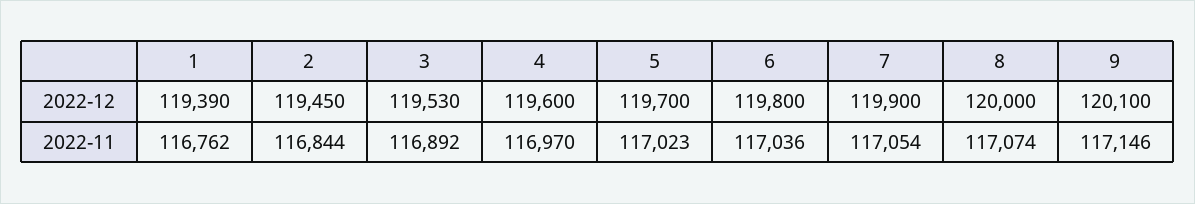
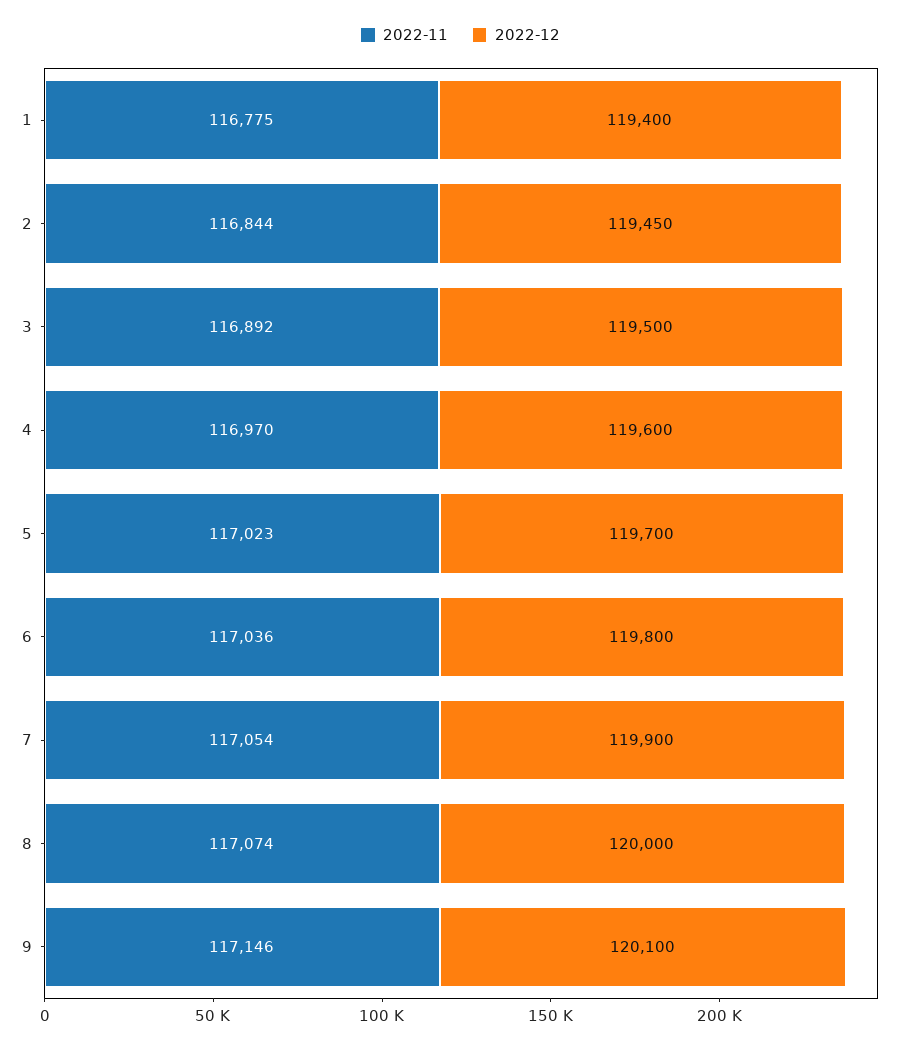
  {
    "2022-12": {
-     "1": 119390,
+     "1": 119400,
      "2": 119450,
-     "3": 119530,
+     "3": 119500,
      "4": 119600,
      "5": 119700,
      "6": 119800,
      "7": 119900,
      "8": 120000,
      "9": 120100
    },
    "2022-11": {
-     "1": 116762,
+     "1": 116775,
      "2": 116844,
      "3": 116892,
      "4": 116970,
      "5": 117023,
      "6": 117036,
      "7": 117054,
      "8": 117074,
      "9": 117146
    }
  }

